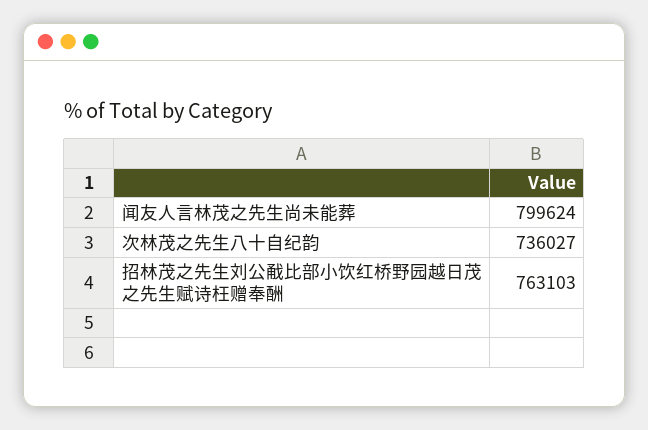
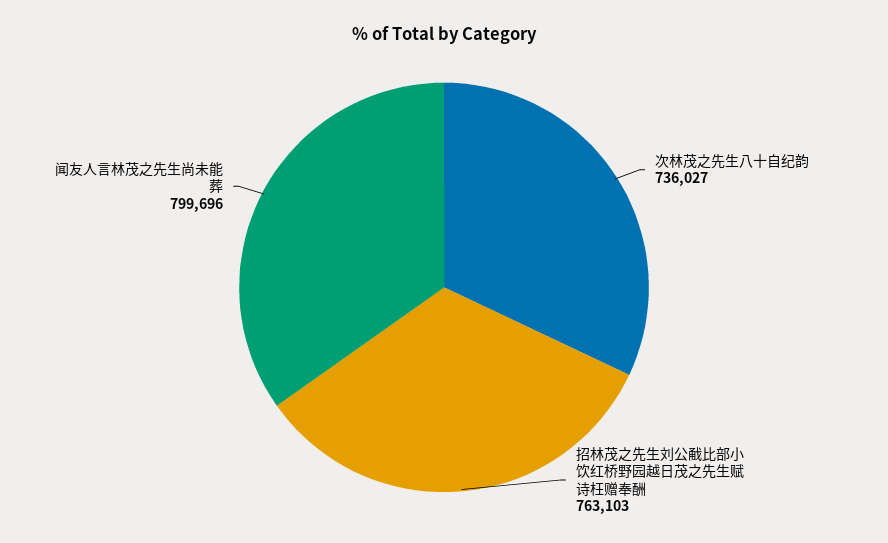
  {
-   "闻友人言林茂之先生尚未能葬": 799624,
+   "闻友人言林茂之先生尚未能葬": 799696,
    "次林茂之先生八十自纪韵": 736027,
    "招林茂之先生刘公㦷比部小饮红桥野园越日茂之先生赋诗枉赠奉酬": 763103
  }

